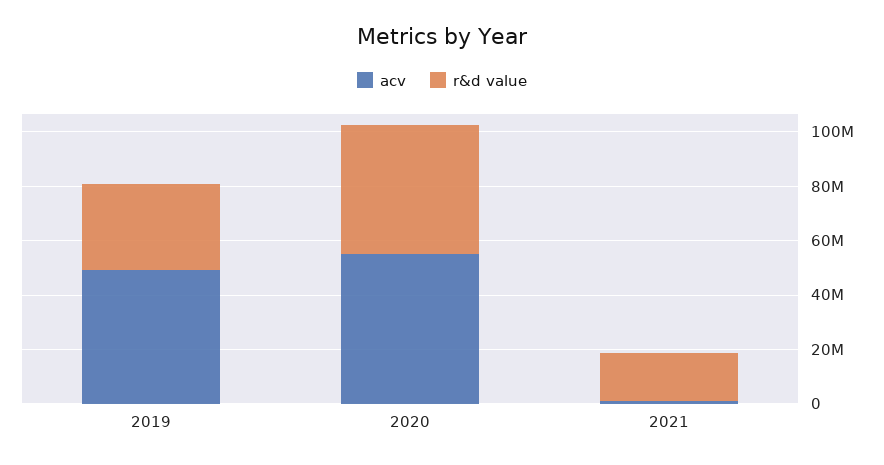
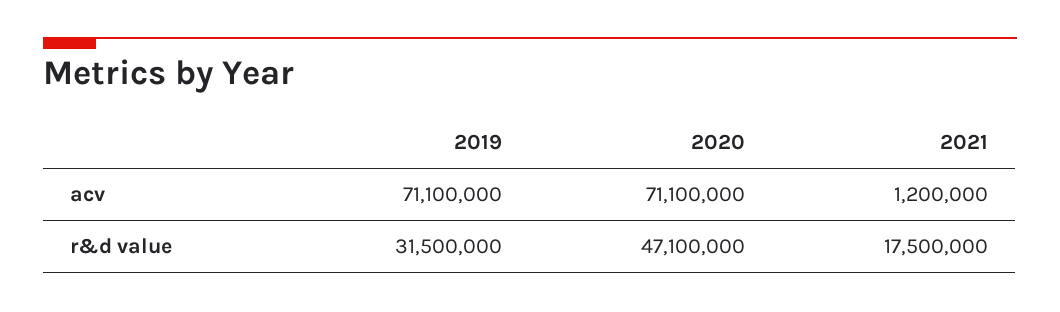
  {
    "acv": {
-     "2019": 50000000,
+     "2019": 71100000,
-     "2020": 55000000,
+     "2020": 71100000,
      "2021": 1200000
    },
    "r&d value": {
      "2019": 31500000,
      "2020": 47100000,
      "2021": 17500000
    }
  }

